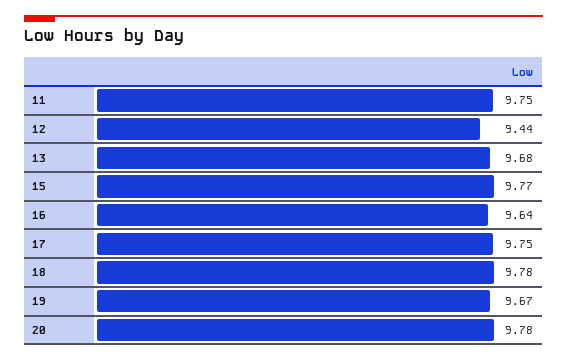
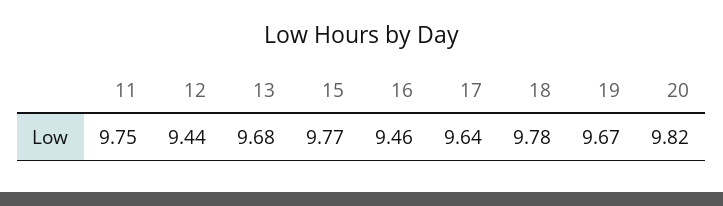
  {
    "11": 9.75,
    "12": 9.44,
    "13": 9.68,
    "15": 9.77,
-   "16": 9.64,
+   "16": 9.46,
-   "17": 9.75,
+   "17": 9.64,
    "18": 9.78,
    "19": 9.67,
-   "20": 9.78
+   "20": 9.82
  }

